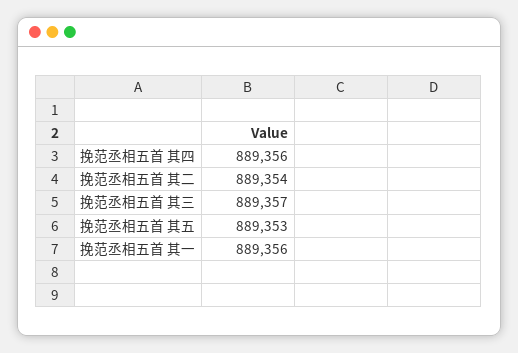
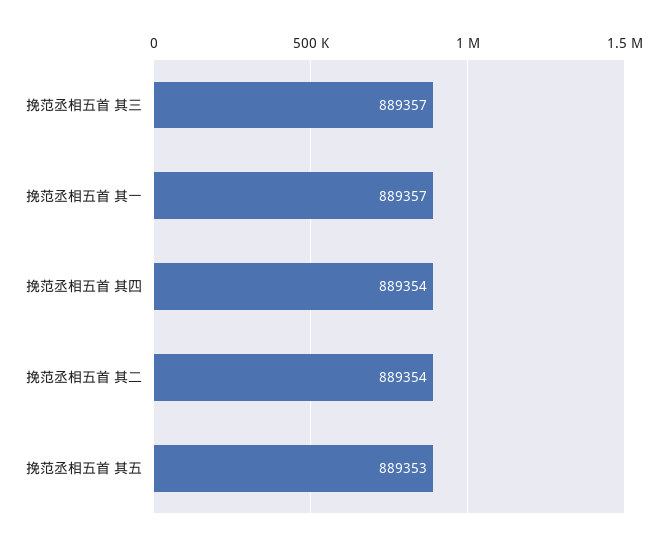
  {
-   "挽范丞相五首 其四": 889356,
+   "挽范丞相五首 其四": 889354,
    "挽范丞相五首 其二": 889354,
    "挽范丞相五首 其三": 889357,
    "挽范丞相五首 其五": 889353,
-   "挽范丞相五首 其一": 889356
+   "挽范丞相五首 其一": 889357
  }

